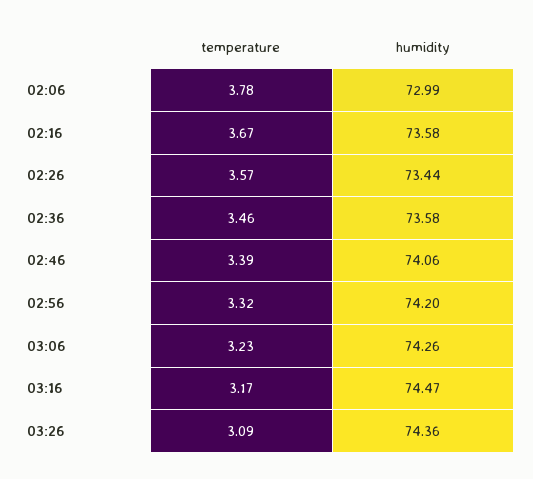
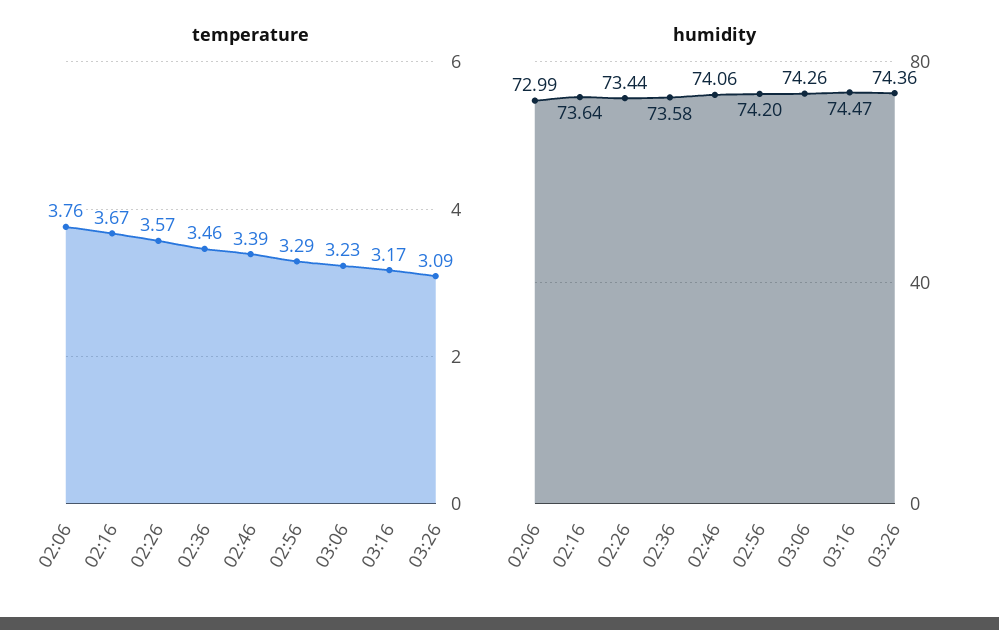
  {
    "temperature": {
-     "02:06": 3.78,
+     "02:06": 3.76,
      "02:16": 3.67,
      "02:26": 3.57,
      "02:36": 3.46,
      "02:46": 3.39,
-     "02:56": 3.32,
+     "02:56": 3.29,
      "03:06": 3.23,
      "03:16": 3.17,
      "03:26": 3.09
    },
    "humidity": {
      "02:06": 72.99,
-     "02:16": 73.58,
+     "02:16": 73.64,
      "02:26": 73.44,
      "02:36": 73.58,
      "02:46": 74.06,
      "02:56": 74.2,
      "03:06": 74.26,
      "03:16": 74.47,
      "03:26": 74.36
    }
  }

